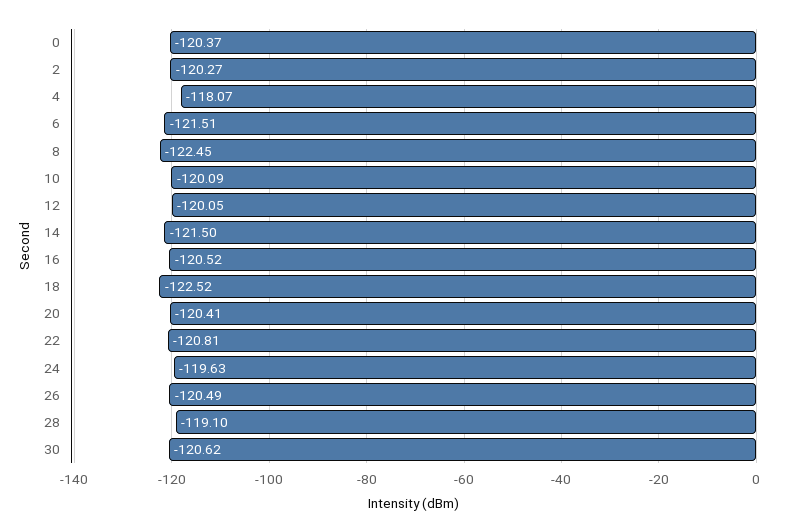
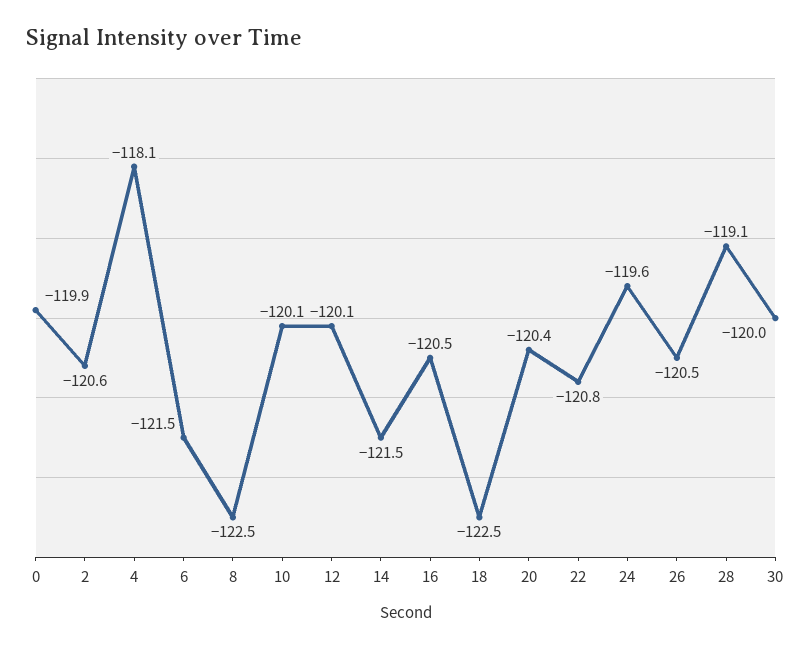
  {
-   "0": -120.37,
+   "0": -119.9,
-   "2": -120.27,
+   "2": -120.6,
    "4": -118.07,
    "6": -121.51,
    "8": -122.45,
    "10": -120.09,
    "12": -120.05,
    "14": -121.5,
    "16": -120.52,
    "18": -122.52,
    "20": -120.41,
    "22": -120.81,
    "24": -119.63,
    "26": -120.49,
    "28": -119.1,
-   "30": -120.62
+   "30": -120
  }

